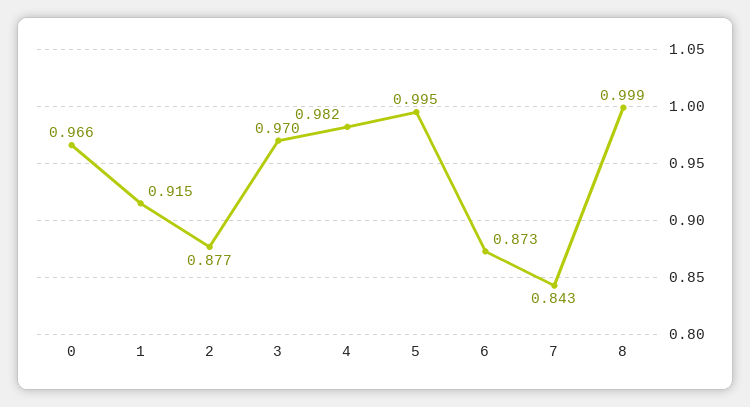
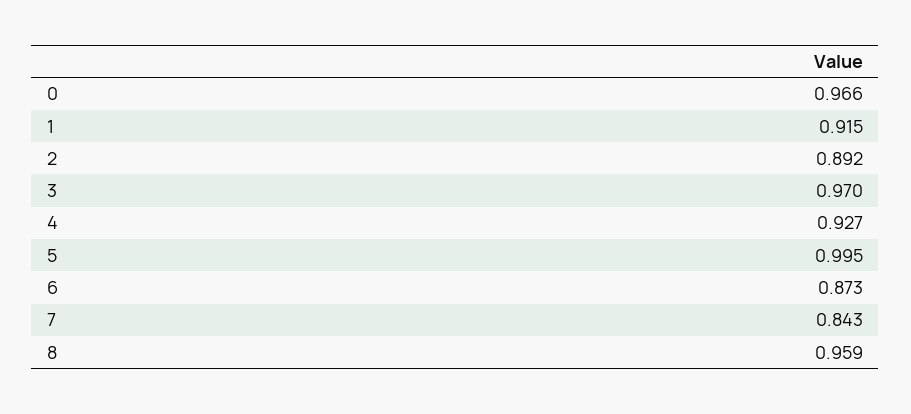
  {
    "0": 0.966,
    "1": 0.915,
-   "2": 0.877,
+   "2": 0.892,
    "3": 0.97,
-   "4": 0.982,
+   "4": 0.927,
    "5": 0.995,
    "6": 0.873,
    "7": 0.843,
-   "8": 0.999
+   "8": 0.959
  }

